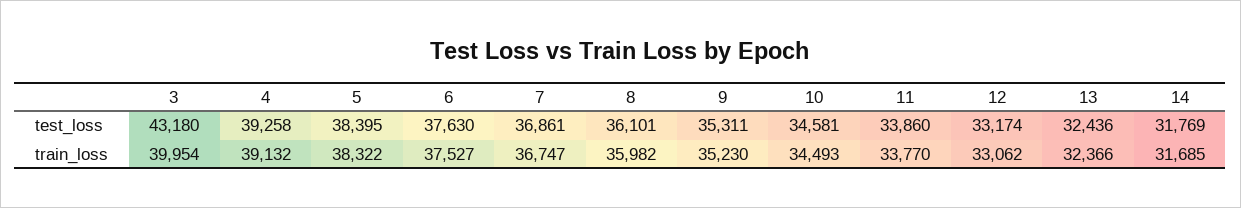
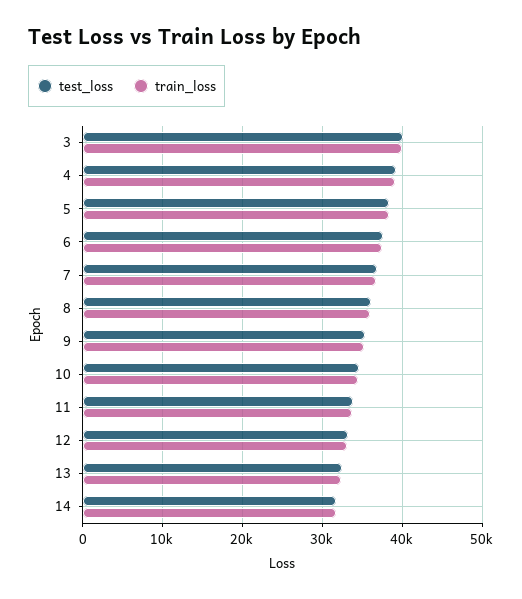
  {
    "test_loss": {
-     "3": 43180,
+     "3": 40000,
      "4": 39258,
      "5": 38395,
      "6": 37630,
      "7": 36861,
      "8": 36101,
      "9": 35311,
      "10": 34581,
      "11": 33860,
      "12": 33174,
      "13": 32436,
      "14": 31769
    },
    "train_loss": {
      "3": 39954,
      "4": 39132,
      "5": 38322,
      "6": 37527,
      "7": 36747,
      "8": 35982,
      "9": 35230,
      "10": 34493,
      "11": 33770,
      "12": 33062,
      "13": 32366,
      "14": 31685
    }
  }

